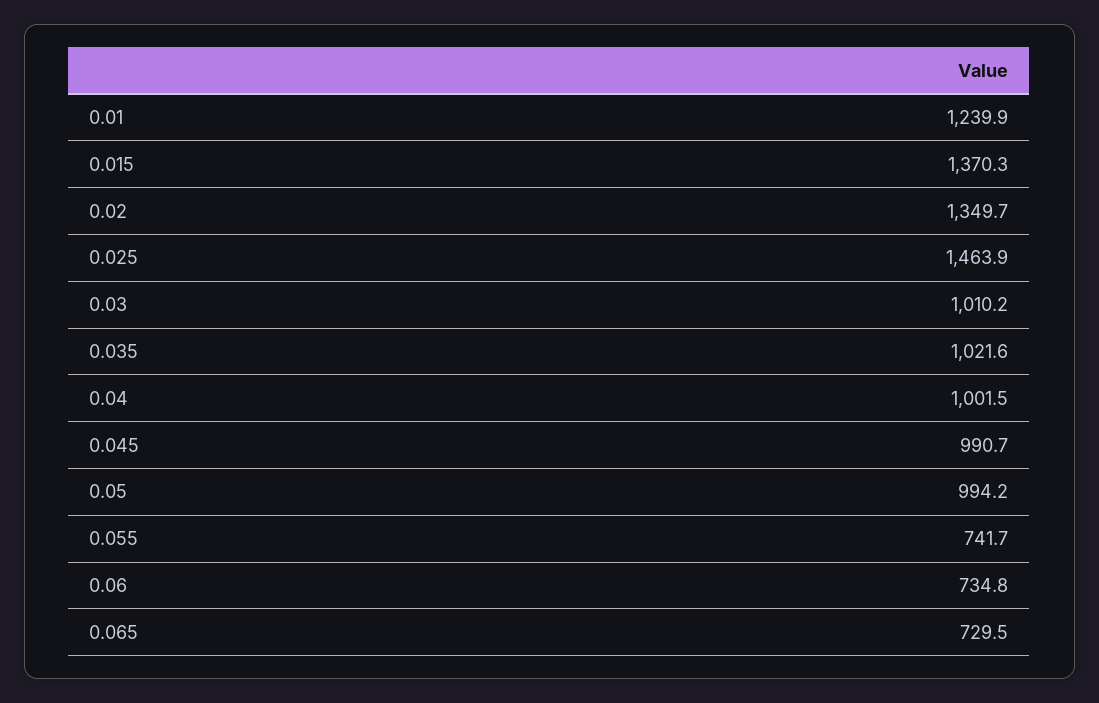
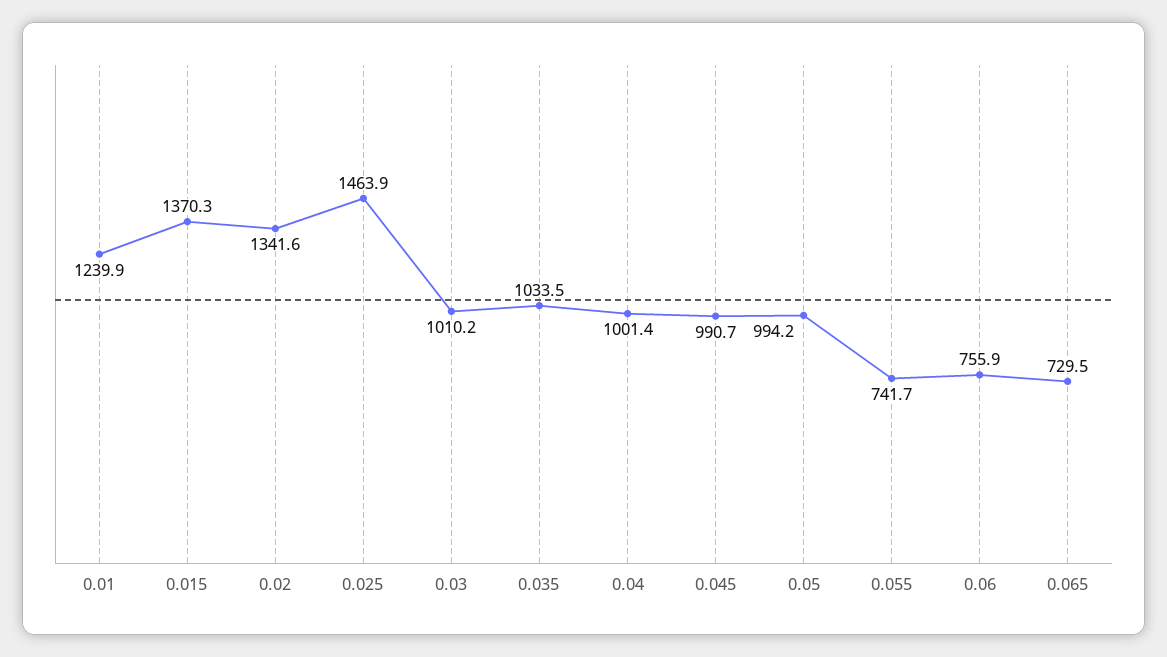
  {
    "0.01": 1239.9,
    "0.015": 1370.3,
-   "0.02": 1349.7,
+   "0.02": 1341.6,
    "0.025": 1463.9,
    "0.03": 1010.2,
-   "0.035": 1021.6,
+   "0.035": 1033.5,
-   "0.04": 1001.5,
+   "0.04": 1001.4,
    "0.045": 990.7,
    "0.05": 994.2,
    "0.055": 741.7,
-   "0.06": 734.8,
+   "0.06": 755.9,
    "0.065": 729.5
  }

